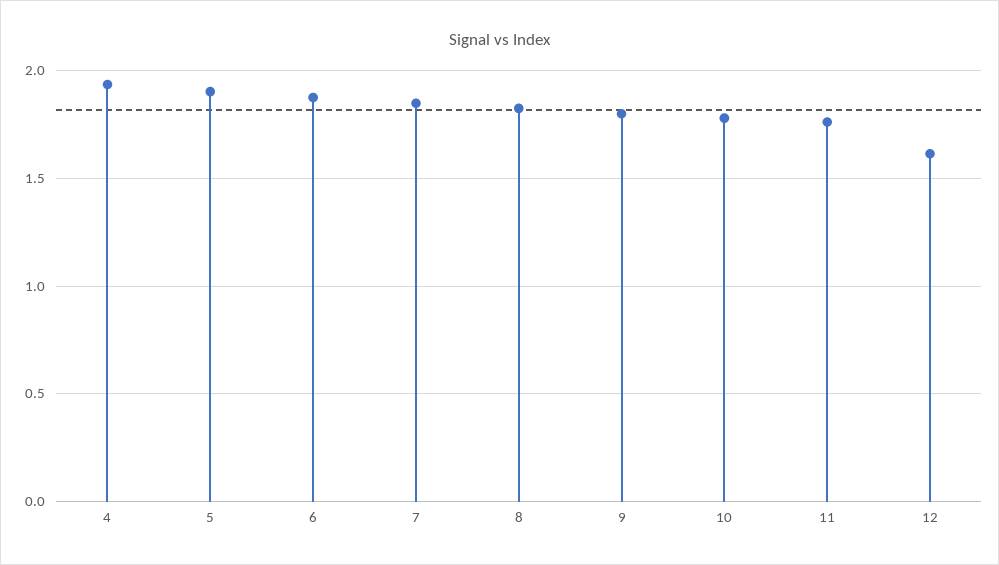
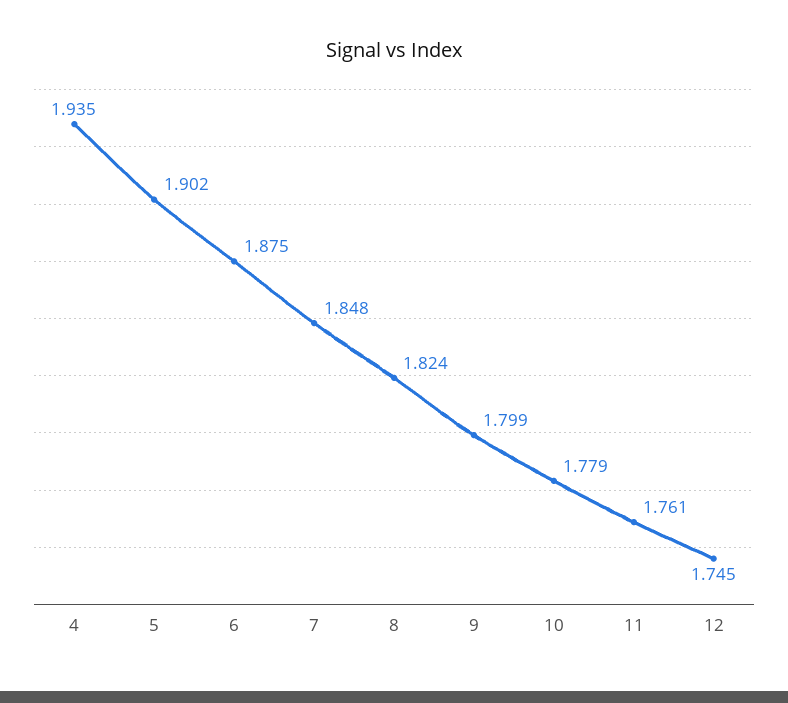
  {
    "4": 1.935,
    "5": 1.902,
    "6": 1.875,
    "7": 1.848,
    "8": 1.824,
    "9": 1.799,
    "10": 1.779,
    "11": 1.761,
-   "12": 1.6
+   "12": 1.745
  }

